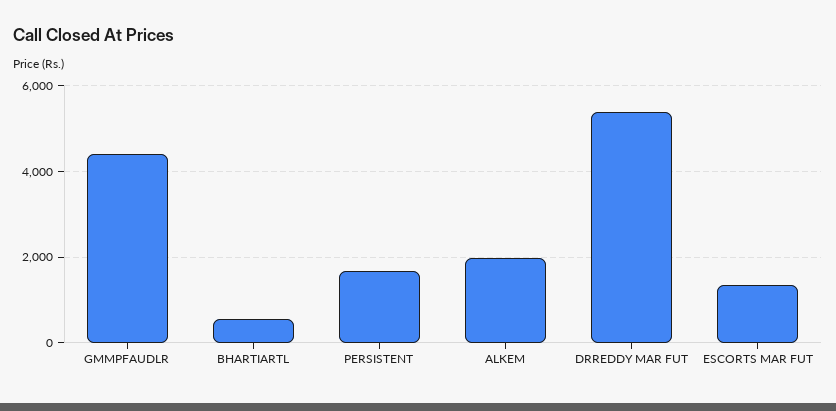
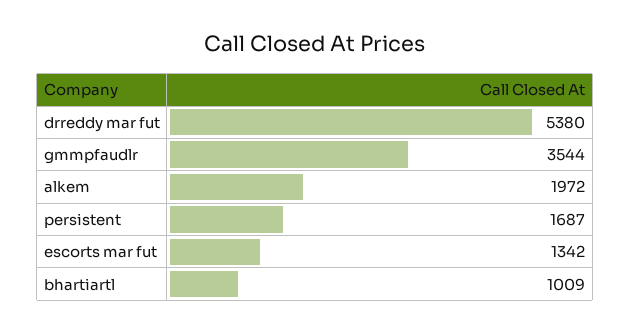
  {
-   "GMMPFAUDLR": 4400,
+   "GMMPFAUDLR": 3544,
-   "BHARTIARTL": 600,
+   "BHARTIARTL": 1009,
    "PERSISTENT": 1687,
    "ALKEM": 1972,
    "DRREDDY MAR FUT": 5380,
    "ESCORTS MAR FUT": 1342
  }

